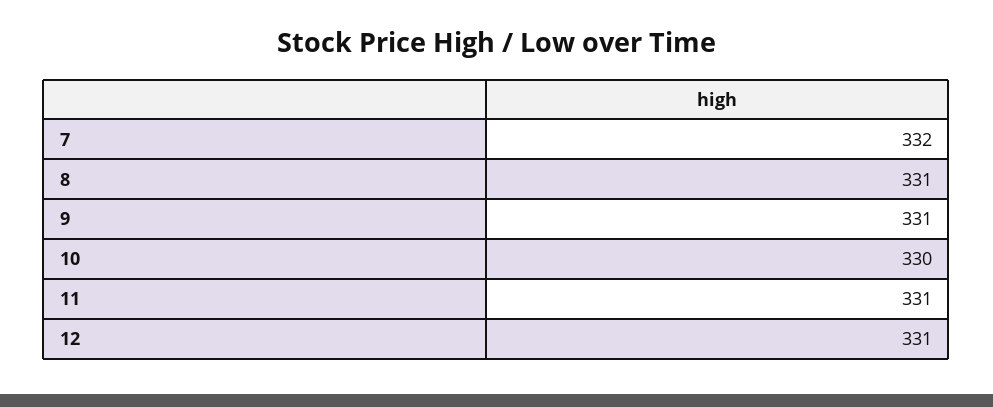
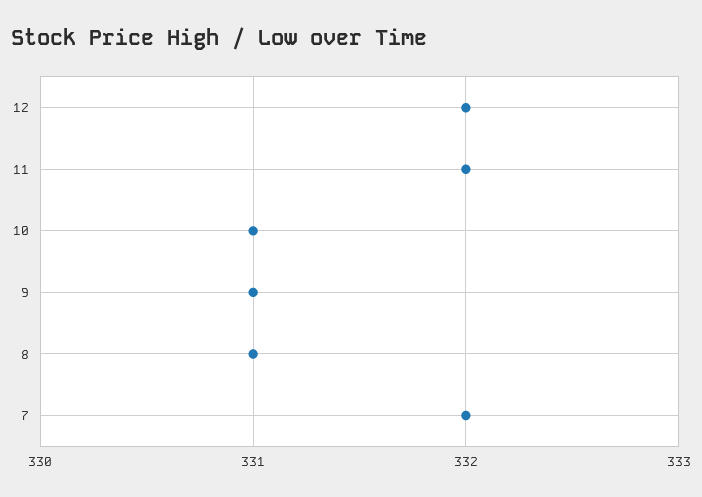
  {
    "7": 332,
    "8": 331,
    "9": 331,
-   "10": 330,
+   "10": 331,
-   "11": 331,
+   "11": 332,
-   "12": 331
+   "12": 332
  }

